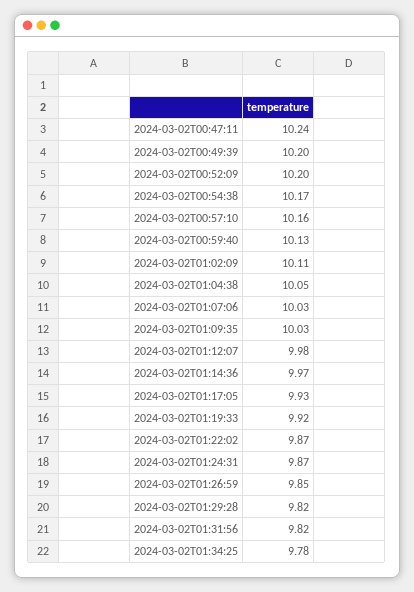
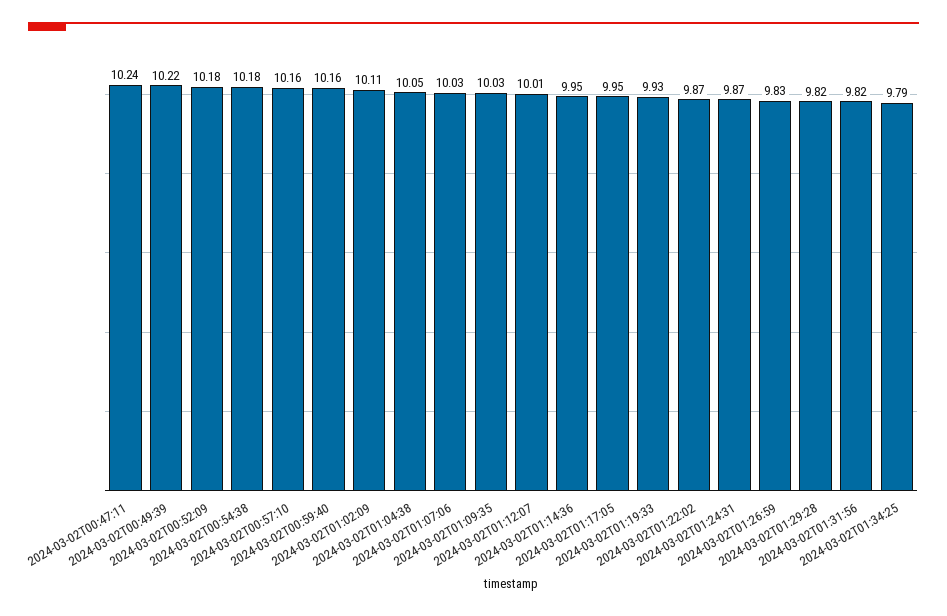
  {
    "2024-03-02T00:47:11": 10.24,
-   "2024-03-02T00:49:39": 10.2,
+   "2024-03-02T00:49:39": 10.22,
-   "2024-03-02T00:52:09": 10.2,
+   "2024-03-02T00:52:09": 10.18,
-   "2024-03-02T00:54:38": 10.17,
+   "2024-03-02T00:54:38": 10.18,
    "2024-03-02T00:57:10": 10.16,
-   "2024-03-02T00:59:40": 10.13,
+   "2024-03-02T00:59:40": 10.16,
    "2024-03-02T01:02:09": 10.11,
    "2024-03-02T01:04:38": 10.05,
    "2024-03-02T01:07:06": 10.03,
    "2024-03-02T01:09:35": 10.03,
-   "2024-03-02T01:12:07": 9.98,
+   "2024-03-02T01:12:07": 10.01,
-   "2024-03-02T01:14:36": 9.97,
+   "2024-03-02T01:14:36": 9.95,
-   "2024-03-02T01:17:05": 9.93,
+   "2024-03-02T01:17:05": 9.95,
-   "2024-03-02T01:19:33": 9.92,
+   "2024-03-02T01:19:33": 9.93,
    "2024-03-02T01:22:02": 9.87,
    "2024-03-02T01:24:31": 9.87,
-   "2024-03-02T01:26:59": 9.85,
+   "2024-03-02T01:26:59": 9.83,
    "2024-03-02T01:29:28": 9.82,
    "2024-03-02T01:31:56": 9.82,
-   "2024-03-02T01:34:25": 9.78
+   "2024-03-02T01:34:25": 9.79
  }

